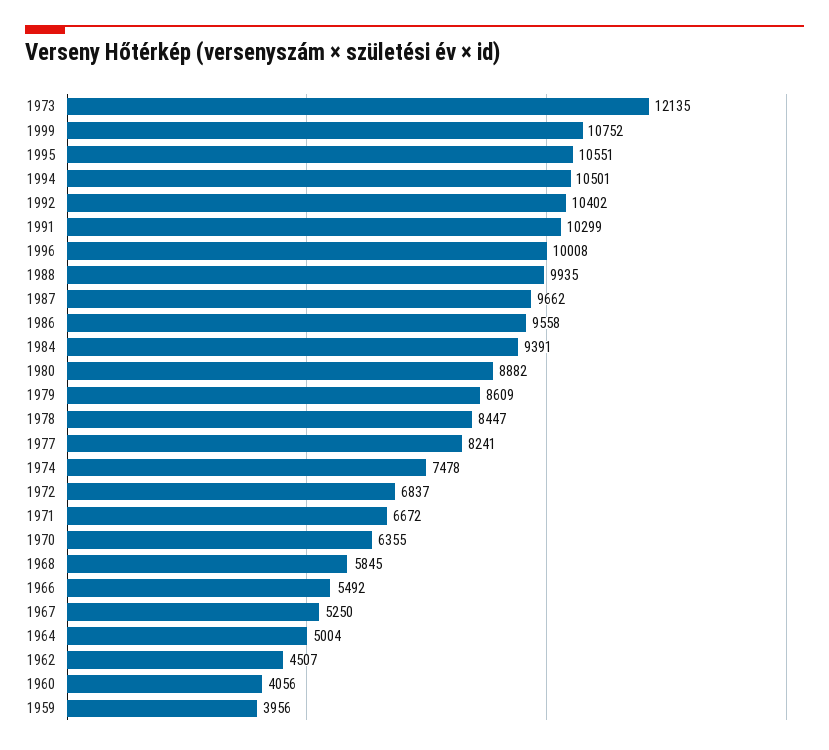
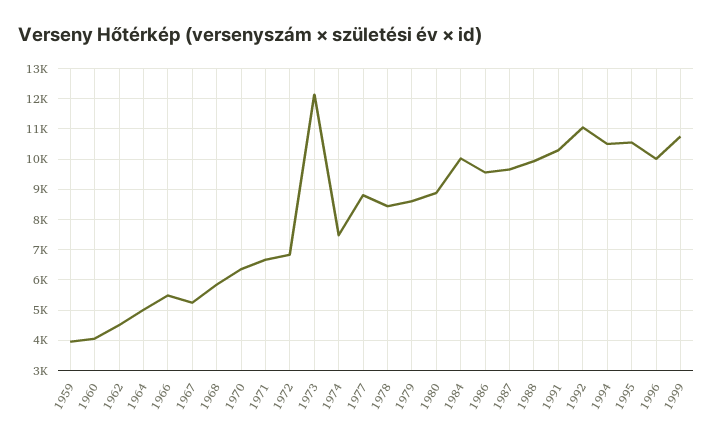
  {
    "1973": 12135,
    "1999": 10752,
    "1995": 10551,
    "1994": 10501,
-   "1992": 10402,
+   "1992": 11000,
    "1991": 10299,
    "1996": 10008,
    "1988": 9935,
    "1987": 9662,
    "1986": 9558,
-   "1984": 9391,
+   "1984": 10000,
    "1980": 8882,
    "1979": 8609,
    "1978": 8447,
-   "1977": 8241,
+   "1977": 8800,
    "1974": 7478,
    "1972": 6837,
    "1971": 6672,
    "1970": 6355,
    "1968": 5845,
    "1966": 5492,
    "1967": 5250,
    "1964": 5004,
    "1962": 4507,
    "1960": 4056,
    "1959": 3956
  }

